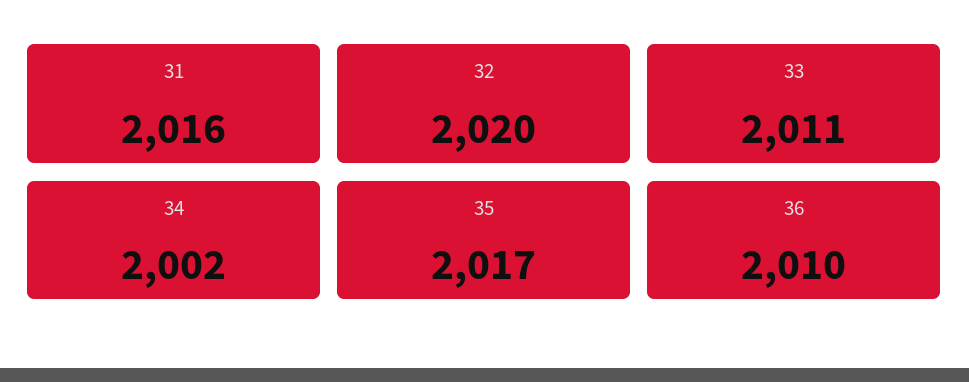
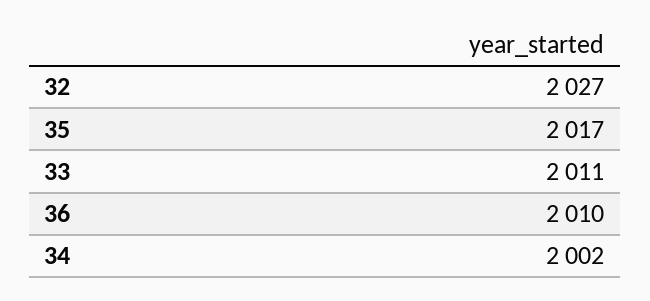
  {
-   "31": 2016,
-   "32": 2020,
+   "32": 2027,
    "33": 2011,
    "34": 2002,
    "35": 2017,
    "36": 2010
  }

